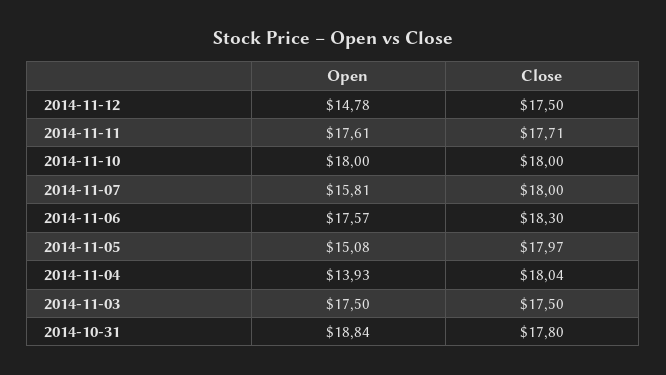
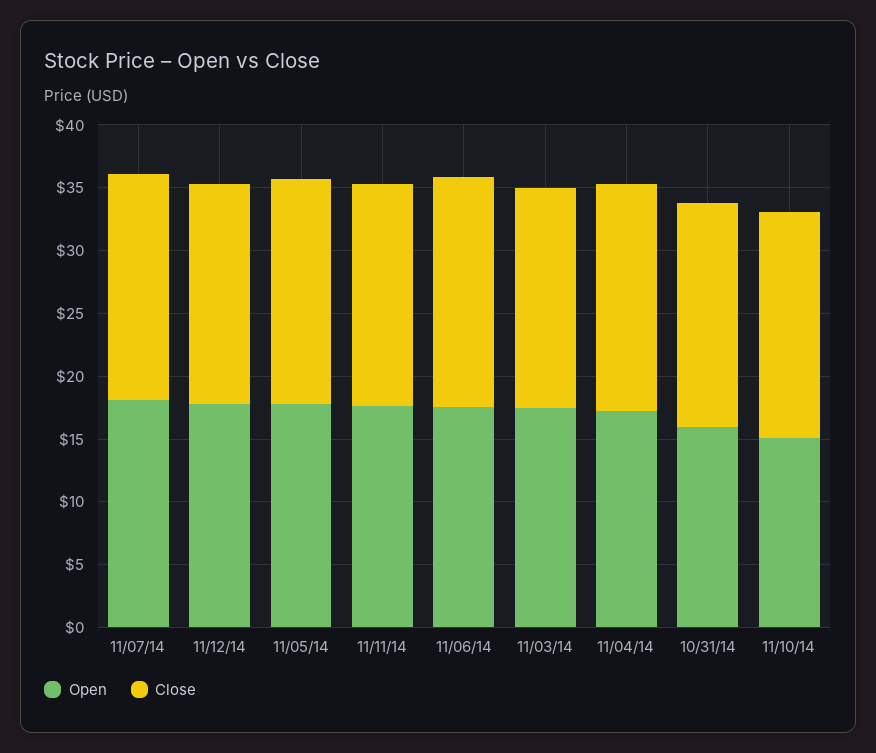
  {
    "Open": {
-     "2014-11-12": 14.78,
+     "2014-11-12": 18,
      "2014-11-11": 17.61,
-     "2014-11-10": 18,
+     "2014-11-10": 15,
-     "2014-11-07": 15.81,
+     "2014-11-07": 18,
      "2014-11-06": 17.57,
-     "2014-11-05": 15.08,
+     "2014-11-05": 18,
-     "2014-11-04": 13.93,
+     "2014-11-04": 17,
      "2014-11-03": 17.5,
-     "2014-10-31": 18.84
+     "2014-10-31": 16
    },
    "Close": {
      "2014-11-12": 17.5,
      "2014-11-11": 17.71,
      "2014-11-10": 18,
      "2014-11-07": 18,
      "2014-11-06": 18.3,
      "2014-11-05": 17.97,
      "2014-11-04": 18.04,
      "2014-11-03": 17.5,
      "2014-10-31": 17.8
    }
  }

